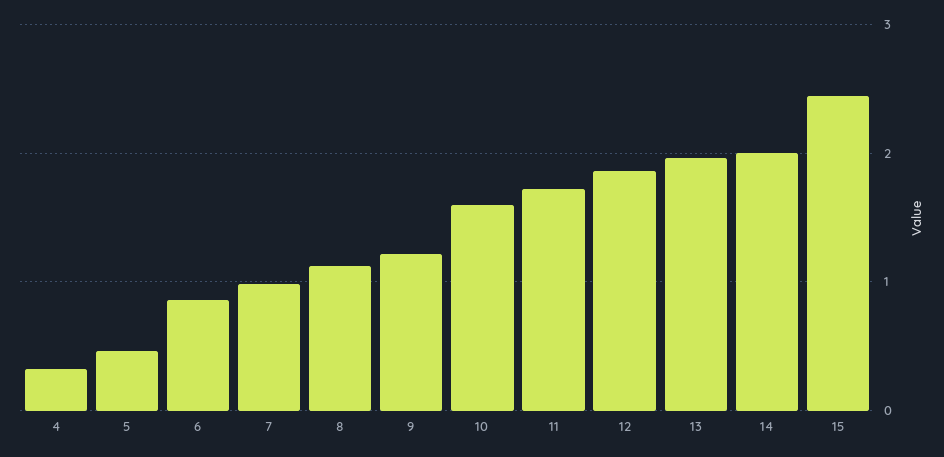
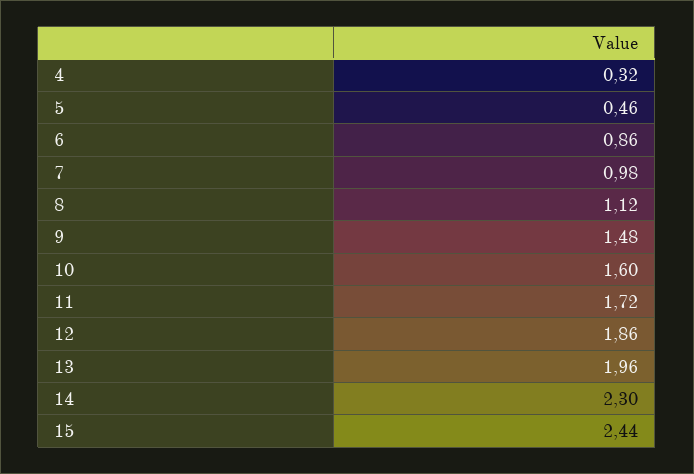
  {
    "4": 0.32,
    "5": 0.46,
    "6": 0.86,
    "7": 0.98,
    "8": 1.12,
-   "9": 1.2,
+   "9": 1.48,
    "10": 1.6,
    "11": 1.72,
    "12": 1.86,
    "13": 1.96,
-   "14": 2,
+   "14": 2.3,
    "15": 2.44
  }

